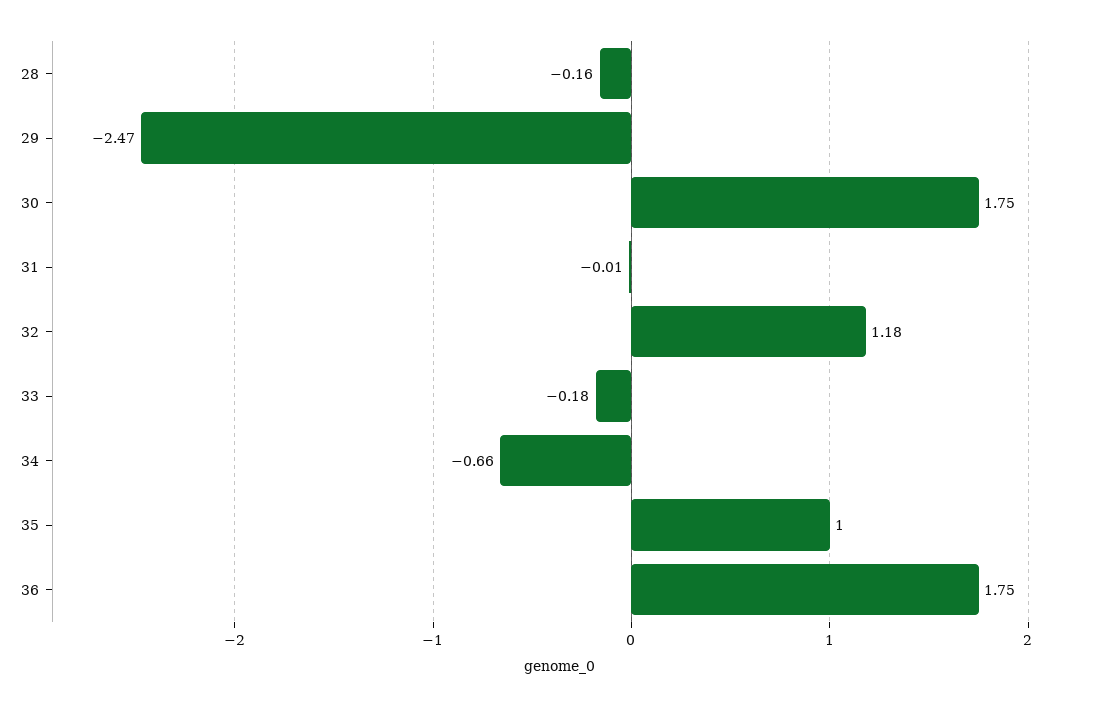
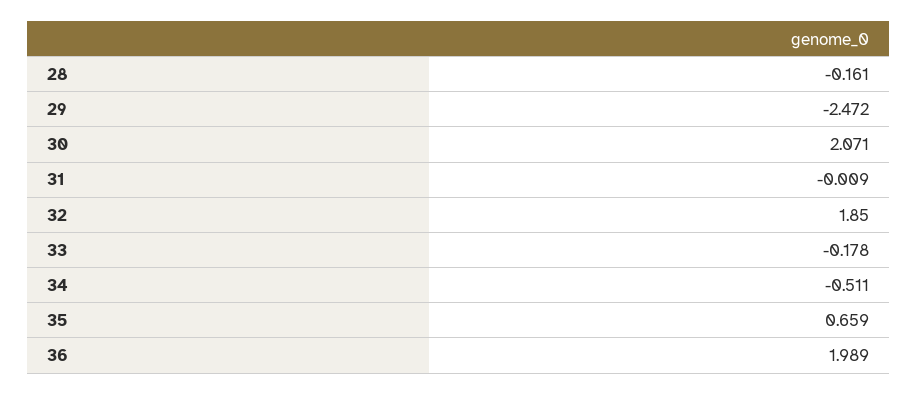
  {
    "28": -0.161,
    "29": -2.472,
-   "30": 1.75,
+   "30": 2.071,
    "31": -0.009,
-   "32": 1.18,
+   "32": 1.85,
    "33": -0.178,
-   "34": -0.66,
+   "34": -0.511,
-   "35": 1,
+   "35": 0.659,
-   "36": 1.75
+   "36": 1.989
  }

